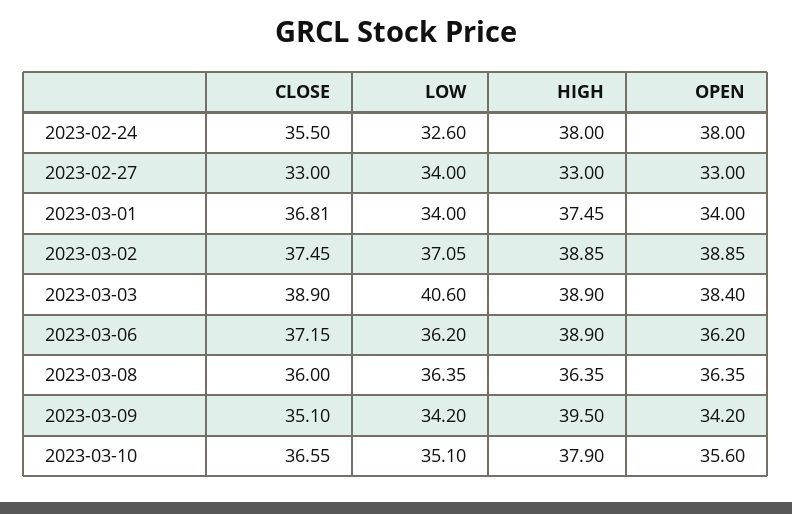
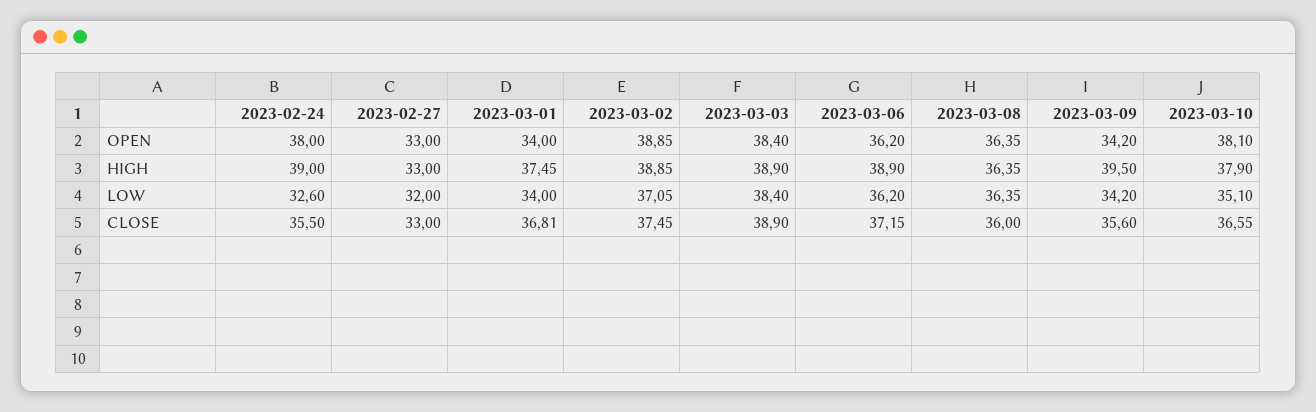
  {
    "CLOSE": {
      "2023-02-24": 35.5,
      "2023-02-27": 33,
      "2023-03-01": 36.81,
      "2023-03-02": 37.45,
      "2023-03-03": 38.9,
      "2023-03-06": 37.15,
      "2023-03-08": 36,
-     "2023-03-09": 35.1,
+     "2023-03-09": 35.6,
      "2023-03-10": 36.55
    },
    "LOW": {
      "2023-02-24": 32.6,
-     "2023-02-27": 34,
+     "2023-02-27": 32,
      "2023-03-01": 34,
      "2023-03-02": 37.05,
-     "2023-03-03": 40.6,
+     "2023-03-03": 38.4,
      "2023-03-06": 36.2,
      "2023-03-08": 36.35,
      "2023-03-09": 34.2,
      "2023-03-10": 35.1
    },
    "HIGH": {
-     "2023-02-24": 38,
+     "2023-02-24": 39,
      "2023-02-27": 33,
      "2023-03-01": 37.45,
      "2023-03-02": 38.85,
      "2023-03-03": 38.9,
      "2023-03-06": 38.9,
      "2023-03-08": 36.35,
      "2023-03-09": 39.5,
      "2023-03-10": 37.9
    },
    "OPEN": {
      "2023-02-24": 38,
      "2023-02-27": 33,
      "2023-03-01": 34,
      "2023-03-02": 38.85,
      "2023-03-03": 38.4,
      "2023-03-06": 36.2,
      "2023-03-08": 36.35,
      "2023-03-09": 34.2,
-     "2023-03-10": 35.6
+     "2023-03-10": 38.1
    }
  }

